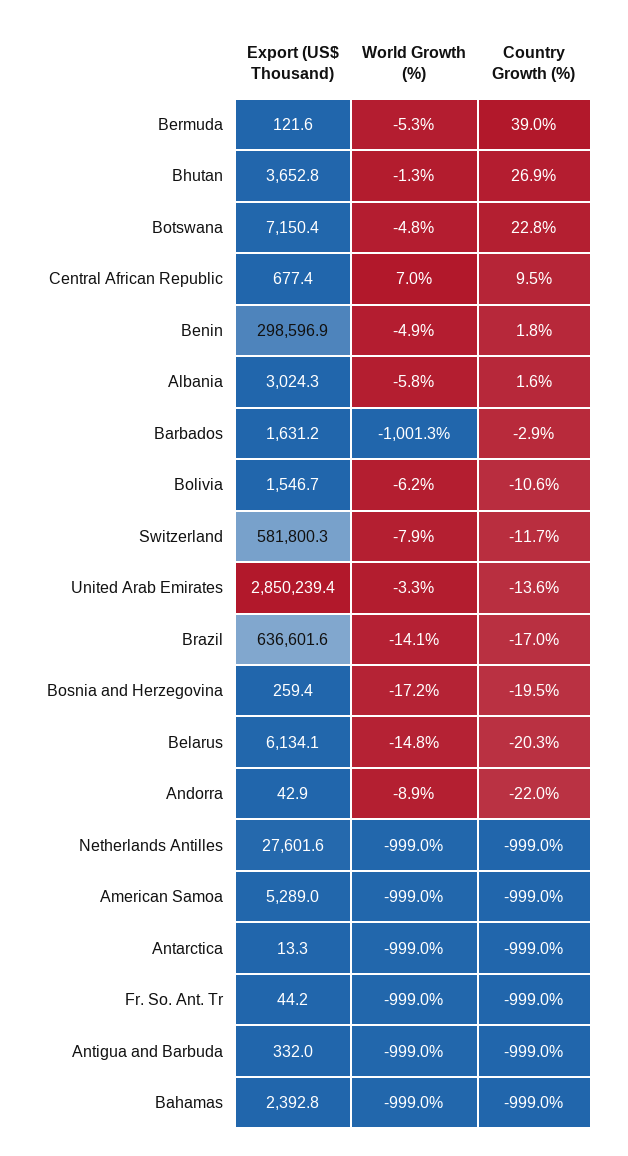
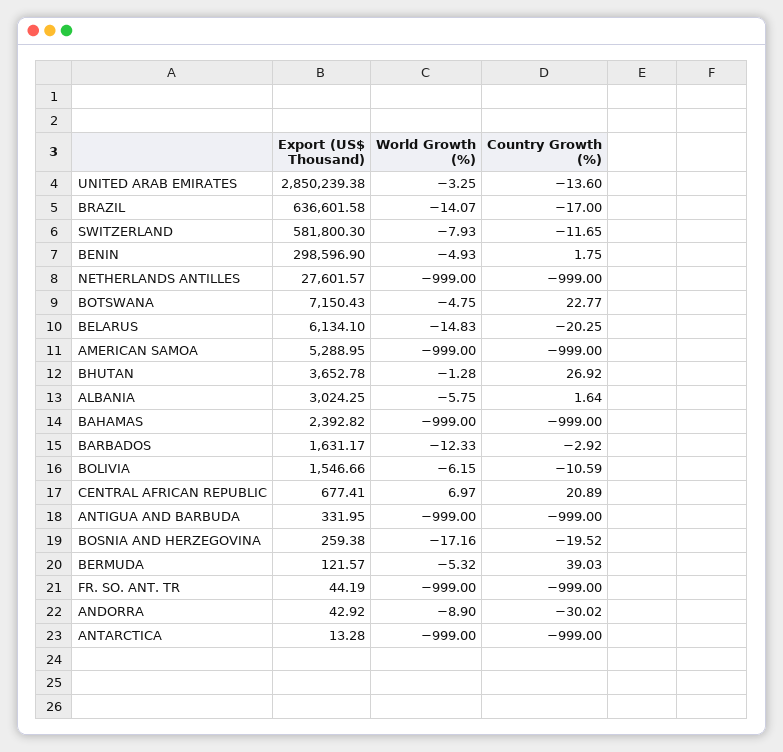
  {
    "Export (US$ Thousand)": {
      "Bermuda": 121.57,
      "Bhutan": 3652.78,
      "Botswana": 7150.43,
      "Central African Republic": 677.41,
      "Benin": 298596.9,
      "Albania": 3024.25,
      "Barbados": 1631.17,
      "Bolivia": 1546.66,
      "Switzerland": 581800.3,
      "United Arab Emirates": 2850239.38,
      "Brazil": 636601.58,
      "Bosnia and Herzegovina": 259.38,
      "Belarus": 6134.1,
      "Andorra": 42.92,
      "Netherlands Antilles": 27601.57,
      "American Samoa": 5288.95,
      "Antarctica": 13.28,
      "Fr. So. Ant. Tr": 44.19,
      "Antigua and Barbuda": 331.95,
      "Bahamas": 2392.82
    },
    "World Growth (%)": {
      "Bermuda": -5.32,
      "Bhutan": -1.28,
      "Botswana": -4.75,
      "Central African Republic": 6.97,
      "Benin": -4.93,
      "Albania": -5.75,
-     "Barbados": -1001.3,
+     "Barbados": -12.33,
      "Bolivia": -6.15,
      "Switzerland": -7.93,
      "United Arab Emirates": -3.25,
      "Brazil": -14.07,
      "Bosnia and Herzegovina": -17.16,
      "Belarus": -14.83,
      "Andorra": -8.9,
      "Netherlands Antilles": -999,
      "American Samoa": -999,
      "Antarctica": -999,
      "Fr. So. Ant. Tr": -999,
      "Antigua and Barbuda": -999,
      "Bahamas": -999
    },
    "Country Growth (%)": {
      "Bermuda": 39.03,
      "Bhutan": 26.92,
      "Botswana": 22.77,
-     "Central African Republic": 9.5,
+     "Central African Republic": 20.89,
      "Benin": 1.75,
      "Albania": 1.64,
      "Barbados": -2.92,
      "Bolivia": -10.59,
      "Switzerland": -11.65,
      "United Arab Emirates": -13.6,
      "Brazil": -17,
      "Bosnia and Herzegovina": -19.52,
      "Belarus": -20.25,
-     "Andorra": -22,
+     "Andorra": -30.02,
      "Netherlands Antilles": -999,
      "American Samoa": -999,
      "Antarctica": -999,
      "Fr. So. Ant. Tr": -999,
      "Antigua and Barbuda": -999,
      "Bahamas": -999
    }
  }

